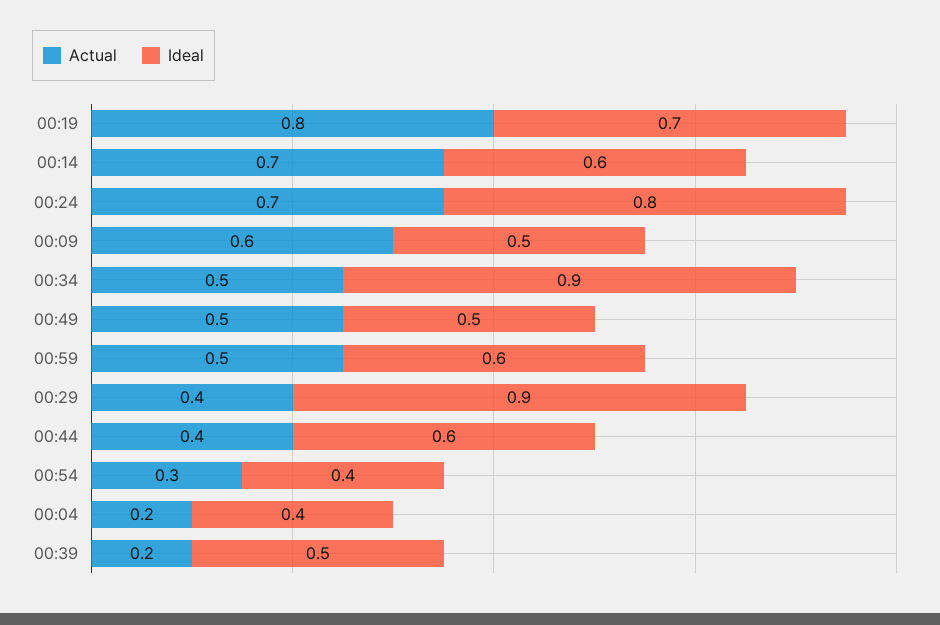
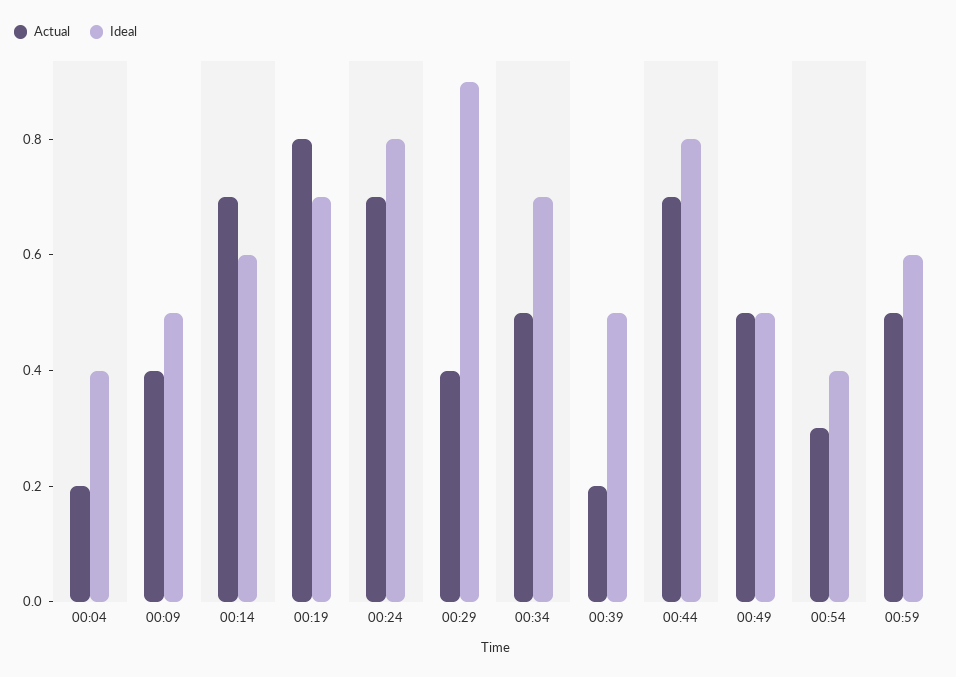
  {
    "Actual": {
      "00:19": 0.8,
      "00:14": 0.7,
      "00:24": 0.7,
-     "00:09": 0.6,
+     "00:09": 0.4,
      "00:34": 0.5,
      "00:49": 0.5,
      "00:59": 0.5,
      "00:29": 0.4,
-     "00:44": 0.4,
+     "00:44": 0.7,
      "00:54": 0.3,
      "00:04": 0.2,
      "00:39": 0.2
    },
    "Ideal": {
      "00:19": 0.7,
      "00:14": 0.6,
      "00:24": 0.8,
      "00:09": 0.5,
-     "00:34": 0.9,
+     "00:34": 0.7,
      "00:49": 0.5,
      "00:59": 0.6,
      "00:29": 0.9,
-     "00:44": 0.6,
+     "00:44": 0.8,
      "00:54": 0.4,
      "00:04": 0.4,
      "00:39": 0.5
    }
  }

